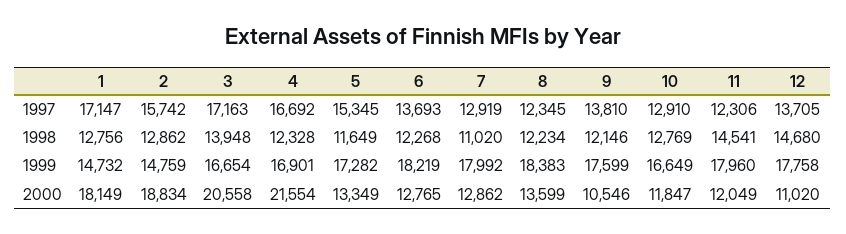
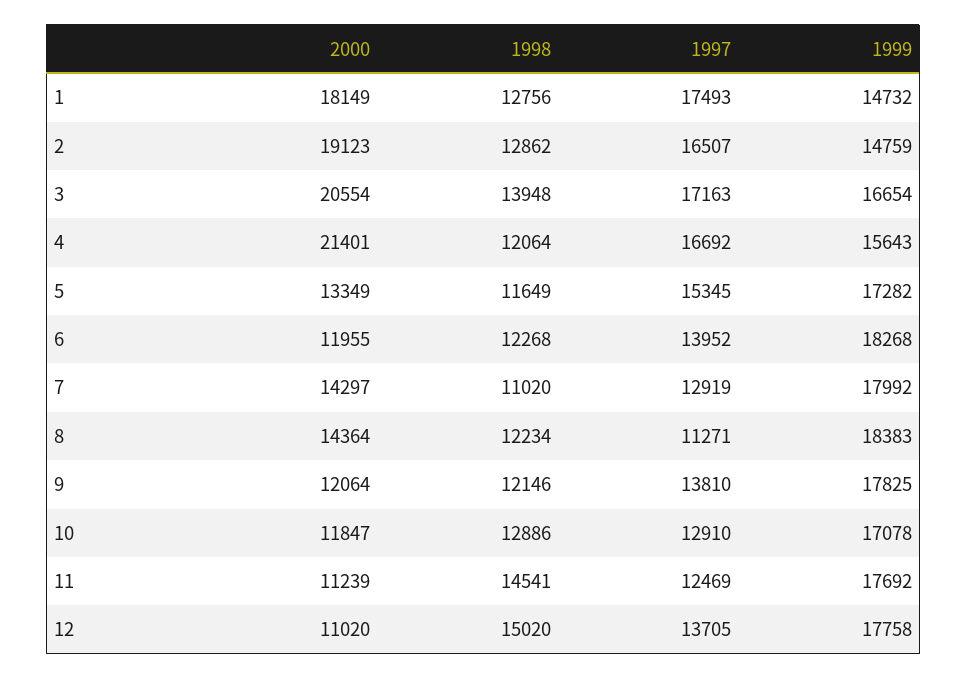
  {
    "1": {
-     "1997": 17147,
+     "1997": 17493,
      "1998": 12756,
      "1999": 14732,
      "2000": 18149
    },
    "2": {
-     "1997": 15742,
+     "1997": 16507,
      "1998": 12862,
      "1999": 14759,
-     "2000": 18834
+     "2000": 19123
    },
    "3": {
      "1997": 17163,
      "1998": 13948,
      "1999": 16654,
-     "2000": 20558
+     "2000": 20554
    },
    "4": {
      "1997": 16692,
-     "1998": 12328,
+     "1998": 12064,
-     "1999": 16901,
+     "1999": 15643,
-     "2000": 21554
+     "2000": 21401
    },
    "5": {
      "1997": 15345,
      "1998": 11649,
      "1999": 17282,
      "2000": 13349
    },
    "6": {
-     "1997": 13693,
+     "1997": 13952,
      "1998": 12268,
-     "1999": 18219,
+     "1999": 18268,
-     "2000": 12765
+     "2000": 11955
    },
    "7": {
      "1997": 12919,
      "1998": 11020,
      "1999": 17992,
-     "2000": 12862
+     "2000": 14297
    },
    "8": {
-     "1997": 12345,
+     "1997": 11271,
      "1998": 12234,
      "1999": 18383,
-     "2000": 13599
+     "2000": 14364
    },
    "9": {
      "1997": 13810,
      "1998": 12146,
-     "1999": 17599,
+     "1999": 17825,
-     "2000": 10546
+     "2000": 12064
    },
    "10": {
      "1997": 12910,
-     "1998": 12769,
+     "1998": 12886,
-     "1999": 16649,
+     "1999": 17078,
      "2000": 11847
    },
    "11": {
-     "1997": 12306,
+     "1997": 12469,
      "1998": 14541,
-     "1999": 17960,
+     "1999": 17692,
-     "2000": 12049
+     "2000": 11239
    },
    "12": {
      "1997": 13705,
-     "1998": 14680,
+     "1998": 15020,
      "1999": 17758,
      "2000": 11020
    }
  }

